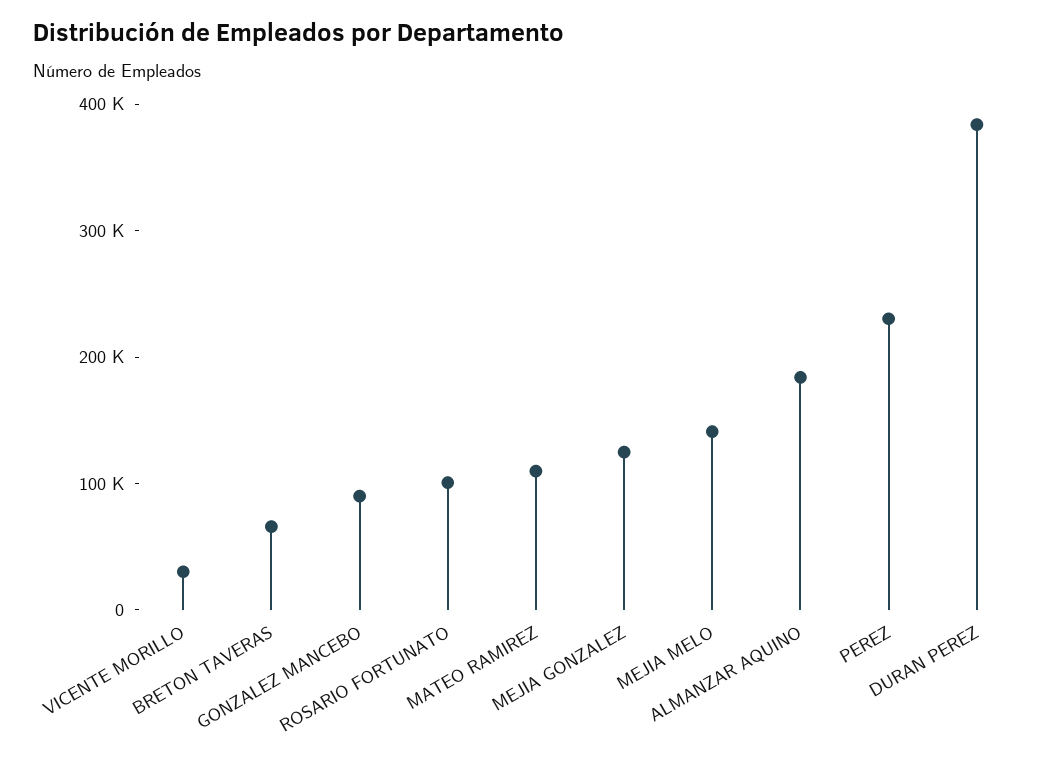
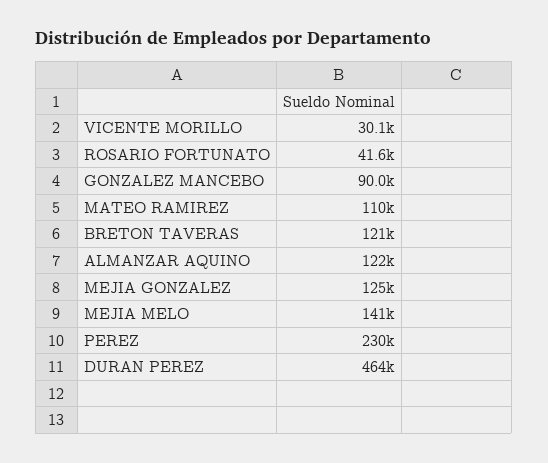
  {
    "VICENTE MORILLO": 30100,
-   "BRETON TAVERAS": 60000,
+   "BRETON TAVERAS": 121000,
    "GONZALEZ MANCEBO": 90000,
-   "ROSARIO FORTUNATO": 100000,
+   "ROSARIO FORTUNATO": 41600,
    "MATEO RAMIREZ": 110000,
    "MEJIA GONZALEZ": 125000,
    "MEJIA MELO": 141000,
-   "ALMANZAR AQUINO": 180000,
+   "ALMANZAR AQUINO": 122000,
    "PEREZ": 230000,
-   "DURAN PEREZ": 380000
+   "DURAN PEREZ": 464000
  }

